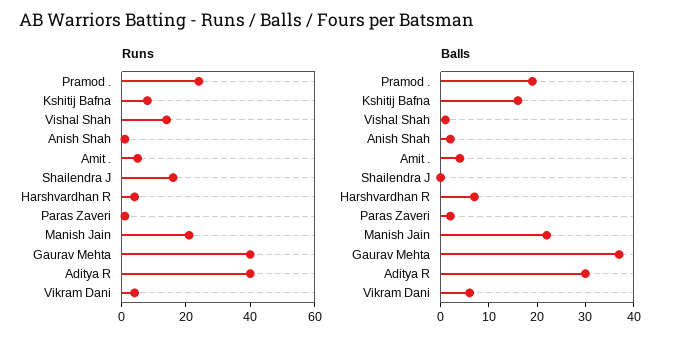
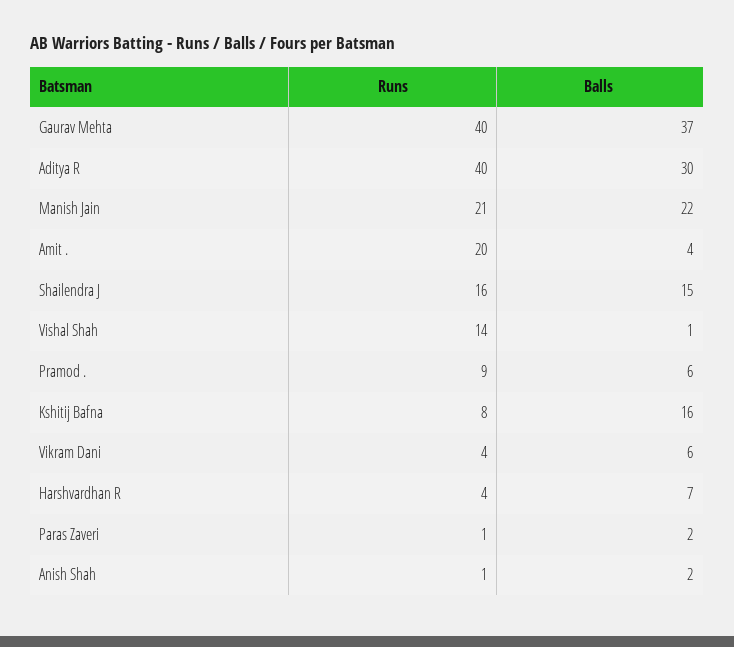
  {
    "Runs": {
-     "Pramod .": 25,
+     "Pramod .": 9,
      "Kshitij Bafna": 8,
      "Vishal Shah": 14,
      "Anish Shah": 1,
-     "Amit .": 5,
+     "Amit .": 20,
      "Shailendra J": 16,
      "Harshvardhan R": 4,
      "Paras Zaveri": 1,
      "Manish Jain": 21,
      "Gaurav Mehta": 40,
      "Aditya R": 40,
      "Vikram Dani": 4
    },
    "Balls": {
-     "Pramod .": 20,
+     "Pramod .": 6,
      "Kshitij Bafna": 16,
      "Vishal Shah": 1,
      "Anish Shah": 2,
      "Amit .": 4,
-     "Shailendra J": 0,
+     "Shailendra J": 15,
      "Harshvardhan R": 7,
      "Paras Zaveri": 2,
      "Manish Jain": 22,
      "Gaurav Mehta": 37,
      "Aditya R": 30,
      "Vikram Dani": 6
    }
  }

